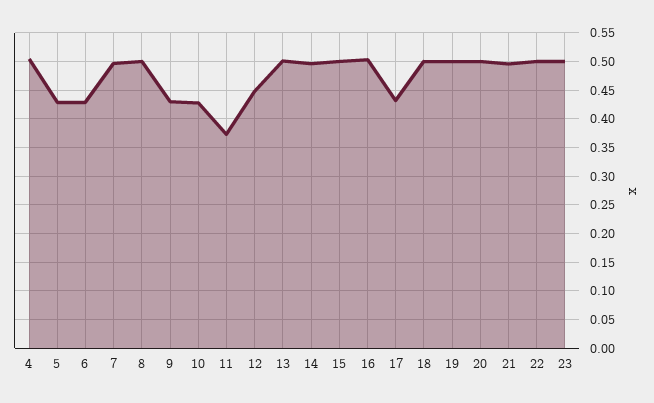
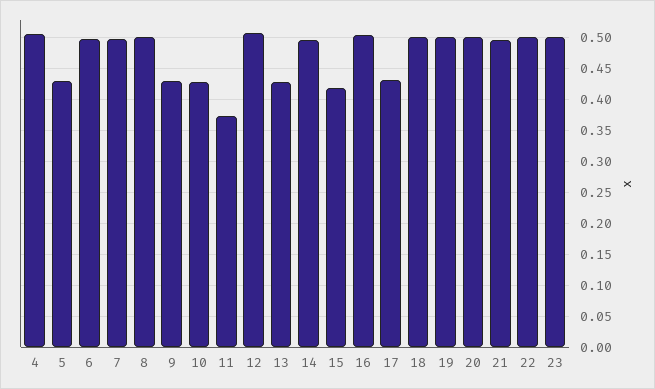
  {
    "4": 0.5,
    "5": 0.43,
-   "6": 0.425,
+   "6": 0.5,
    "7": 0.5,
    "8": 0.5,
    "9": 0.43,
    "10": 0.43,
    "11": 0.37,
-   "12": 0.45,
+   "12": 0.51,
-   "13": 0.5,
+   "13": 0.43,
    "14": 0.5,
-   "15": 0.5,
+   "15": 0.42,
    "16": 0.5,
    "17": 0.43,
    "18": 0.5,
    "19": 0.5,
    "20": 0.5,
    "21": 0.5,
    "22": 0.5,
    "23": 0.5
  }

